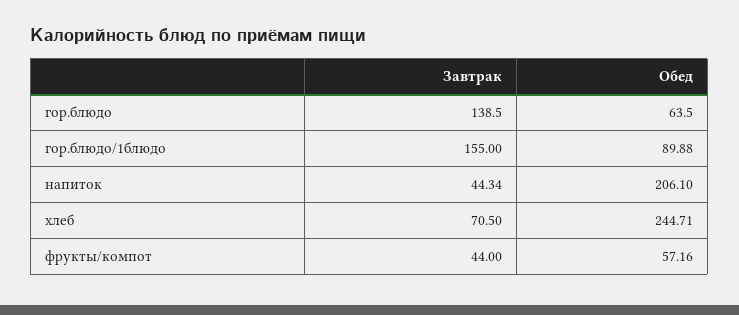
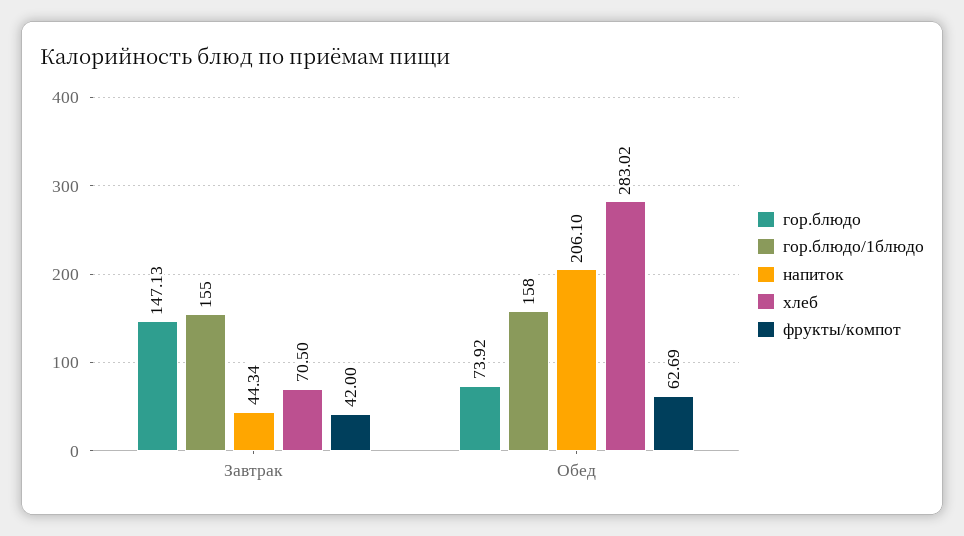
  {
    "гор.блюдо": {
-     "Завтрак": 138.5,
+     "Завтрак": 147.13,
-     "Обед": 63.5
+     "Обед": 73.92
    },
    "гор.блюдо/1блюдо": {
      "Завтрак": 155,
-     "Обед": 89.88
+     "Обед": 158
    },
    "напиток": {
      "Завтрак": 44.34,
      "Обед": 206.1
    },
    "хлеб": {
      "Завтрак": 70.5,
-     "Обед": 244.71
+     "Обед": 283.02
    },
    "фрукты/компот": {
-     "Завтрак": 44,
+     "Завтрак": 42,
-     "Обед": 57.16
+     "Обед": 62.69
    }
  }

